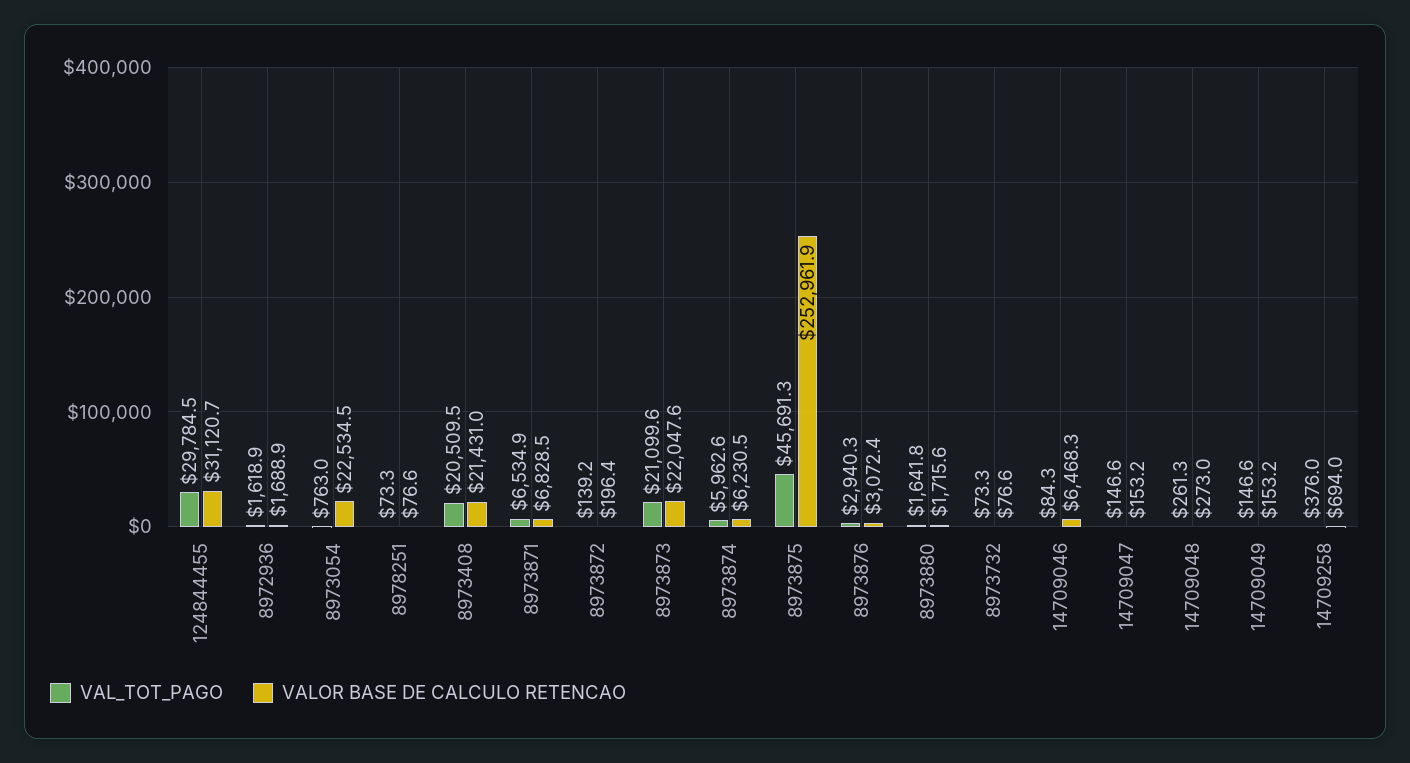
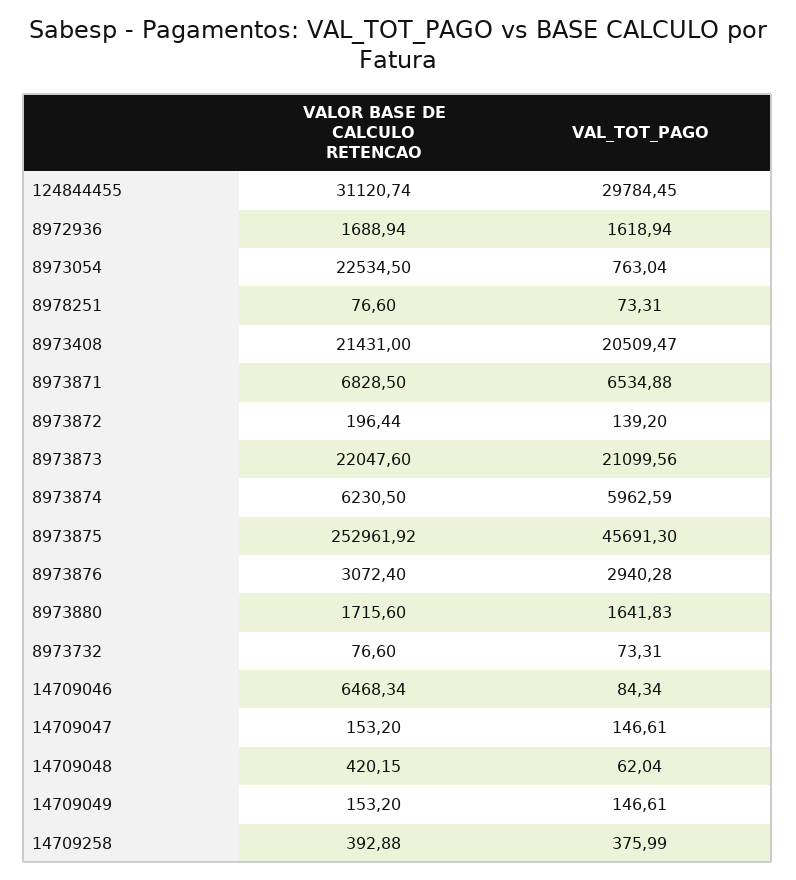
  {
    "VAL_TOT_PAGO": {
      "124844455": 29784.45,
      "8972936": 1618.94,
      "8973054": 763.04,
      "8978251": 73.31,
      "8973408": 20509.47,
      "8973871": 6534.88,
      "8973872": 139.2,
      "8973873": 21099.56,
      "8973874": 5962.59,
      "8973875": 45691.3,
      "8973876": 2940.28,
      "8973880": 1641.83,
      "8973732": 73.31,
      "14709046": 84.34,
      "14709047": 146.61,
-     "14709048": 261.3,
+     "14709048": 62.04,
      "14709049": 146.61,
      "14709258": 375.99
    },
    "VALOR BASE DE CALCULO RETENCAO": {
      "124844455": 31120.74,
      "8972936": 1688.94,
      "8973054": 22534.5,
      "8978251": 76.6,
      "8973408": 21431,
      "8973871": 6828.5,
      "8973872": 196.44,
      "8973873": 22047.6,
      "8973874": 6230.5,
      "8973875": 252961.92,
      "8973876": 3072.4,
      "8973880": 1715.6,
      "8973732": 76.6,
      "14709046": 6468.34,
      "14709047": 153.2,
-     "14709048": 273,
+     "14709048": 420.15,
      "14709049": 153.2,
-     "14709258": 694
+     "14709258": 392.88
    }
  }

